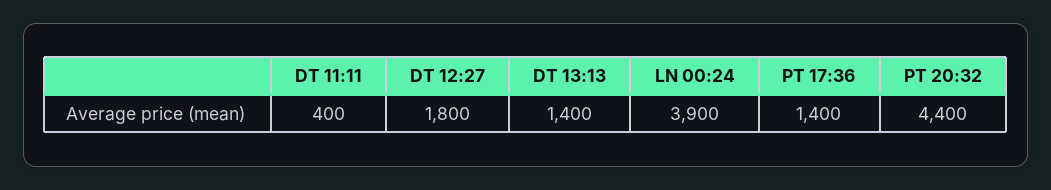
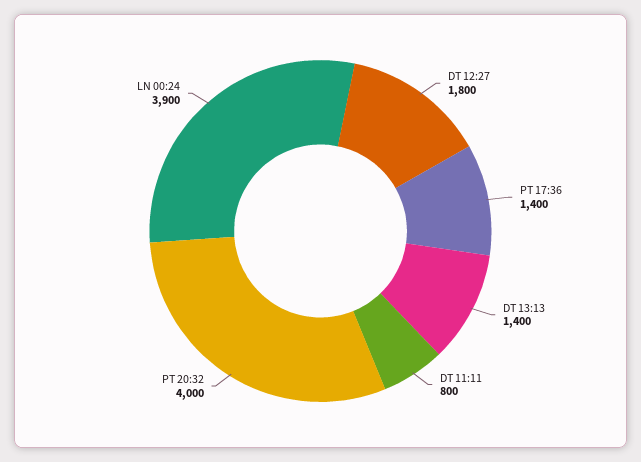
  {
-   "DT 11:11": 400,
+   "DT 11:11": 800,
    "DT 12:27": 1800,
    "DT 13:13": 1400,
    "LN 00:24": 3900,
    "PT 17:36": 1400,
-   "PT 20:32": 4400
+   "PT 20:32": 4000
  }

